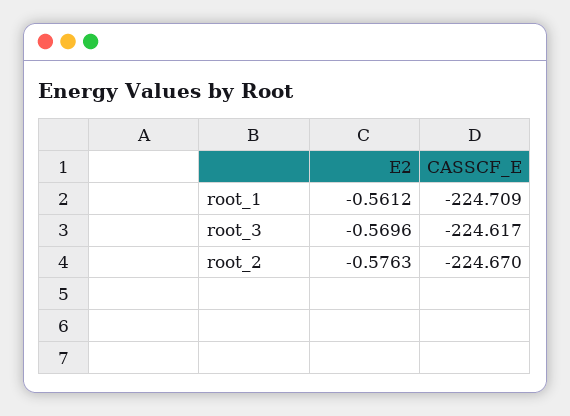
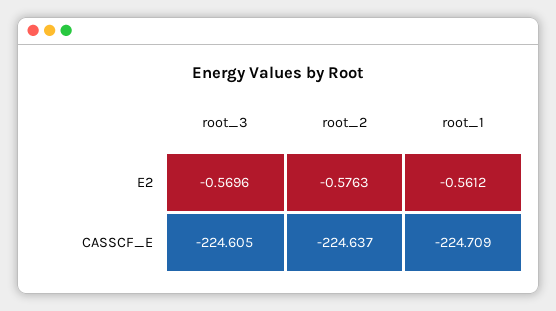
  {
    "E2": {
      "root_1": -0.5612,
      "root_3": -0.5696,
      "root_2": -0.5763
    },
    "CASSCF_E": {
      "root_1": -224.709,
-     "root_3": -224.617,
+     "root_3": -224.605,
-     "root_2": -224.67
+     "root_2": -224.637
    }
  }

